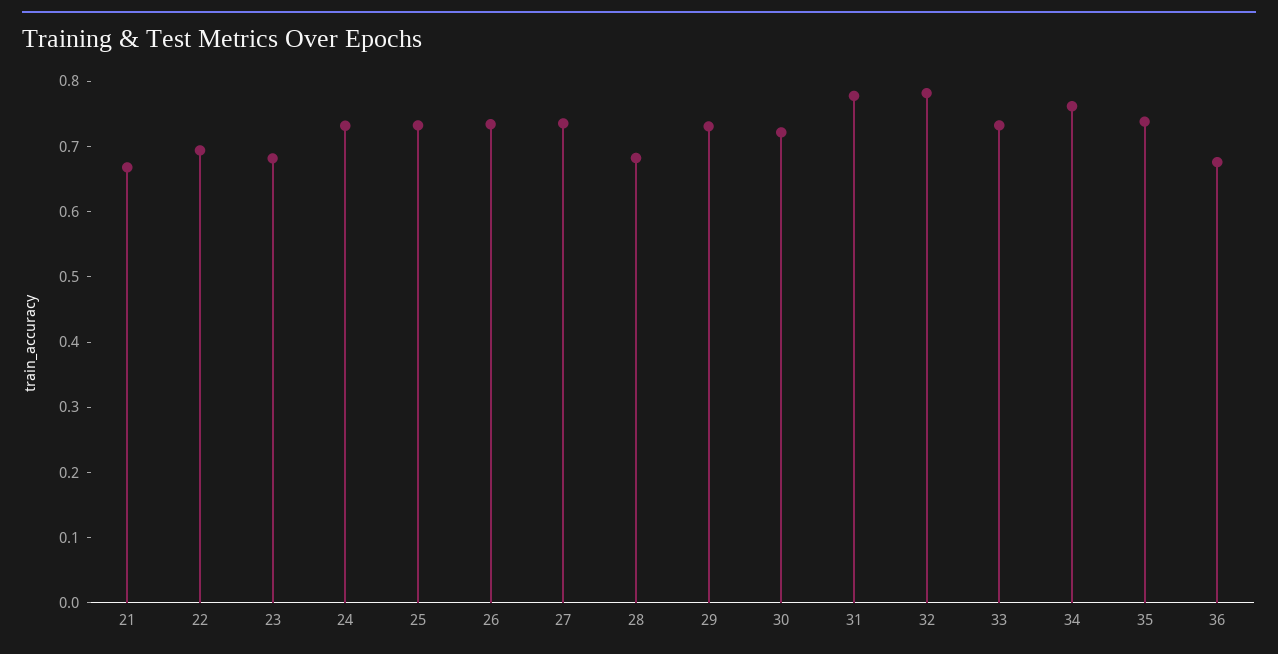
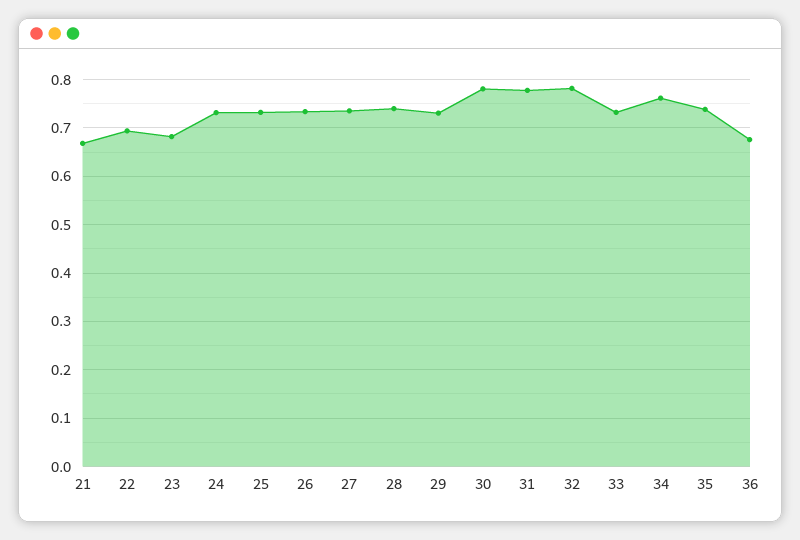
  {
    "21": 0.66,
    "22": 0.7,
    "23": 0.68,
    "24": 0.74,
    "25": 0.74,
    "26": 0.74,
    "27": 0.74,
-   "28": 0.68,
+   "28": 0.74,
    "29": 0.74,
-   "30": 0.72,
+   "30": 0.78,
    "31": 0.78,
    "32": 0.78,
    "33": 0.74,
    "34": 0.76,
    "35": 0.74,
    "36": 0.68
  }

